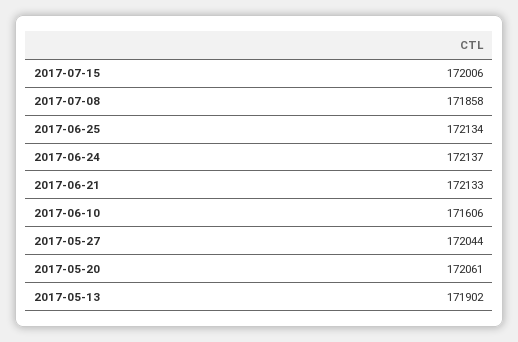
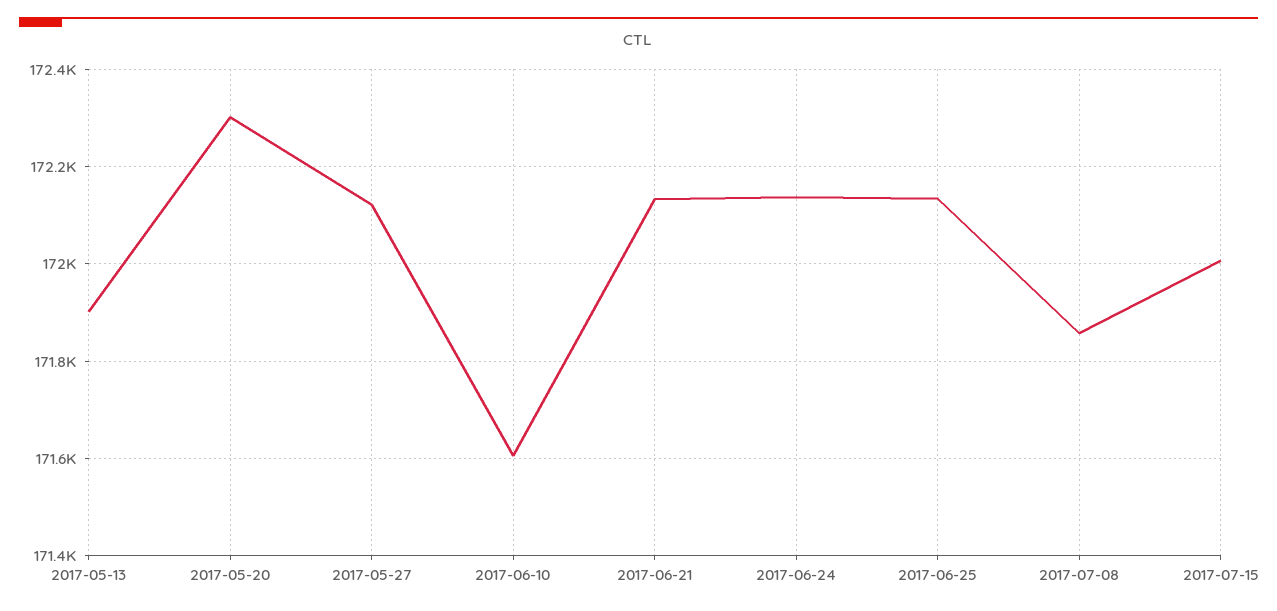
  {
    "2017-07-15": 172006,
    "2017-07-08": 171858,
    "2017-06-25": 172134,
    "2017-06-24": 172137,
    "2017-06-21": 172133,
    "2017-06-10": 171606,
-   "2017-05-27": 172044,
+   "2017-05-27": 172120,
-   "2017-05-20": 172061,
+   "2017-05-20": 172300,
    "2017-05-13": 171902
  }

